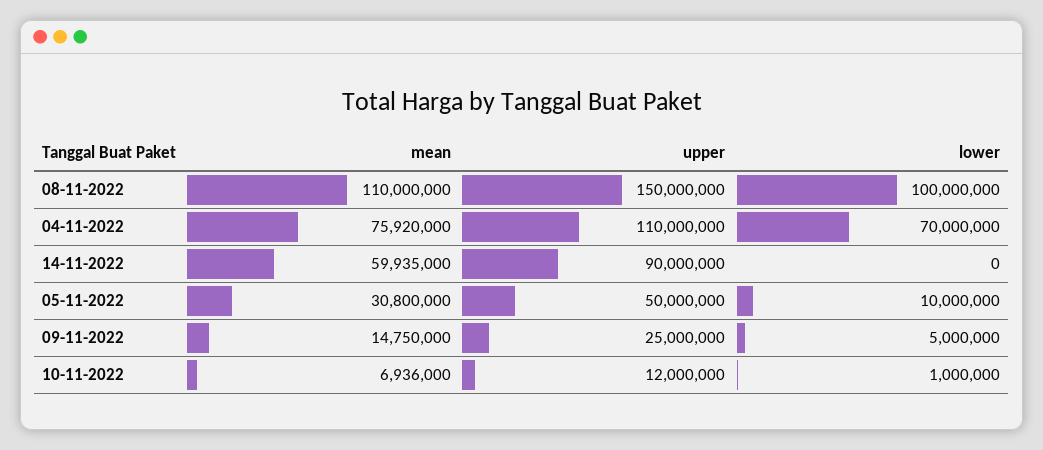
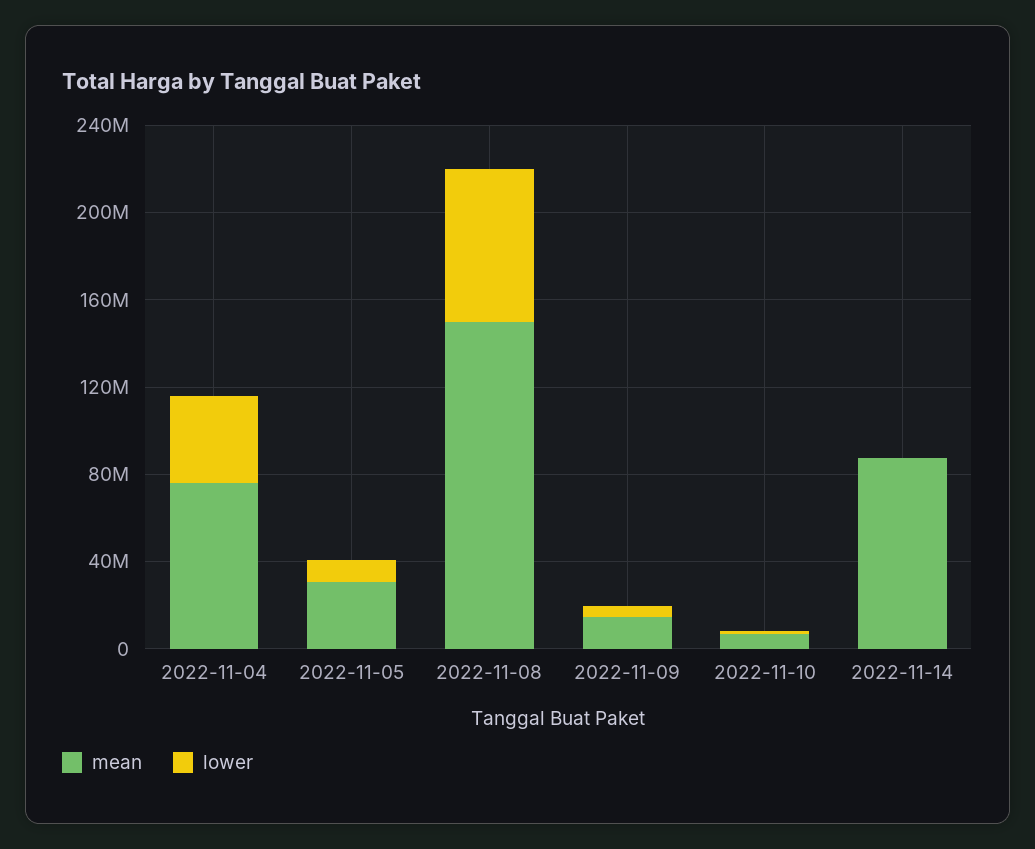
  {
    "mean": {
-     "08-11-2022": 110000000,
+     "08-11-2022": 150000000,
      "04-11-2022": 75920000,
-     "14-11-2022": 59935000,
+     "14-11-2022": 90000000,
      "05-11-2022": 30800000,
      "09-11-2022": 14750000,
      "10-11-2022": 6936000
    },
-   "upper": {
-     "08-11-2022": 150000000,
-     "04-11-2022": 110000000,
-     "14-11-2022": 90000000,
-     "05-11-2022": 50000000,
-     "09-11-2022": 25000000,
-     "10-11-2022": 12000000
-   },
    "lower": {
-     "08-11-2022": 100000000,
+     "08-11-2022": 70000000,
-     "04-11-2022": 70000000,
+     "04-11-2022": 40000000,
      "14-11-2022": 0,
      "05-11-2022": 10000000,
      "09-11-2022": 5000000,
      "10-11-2022": 1000000
    }
  }

